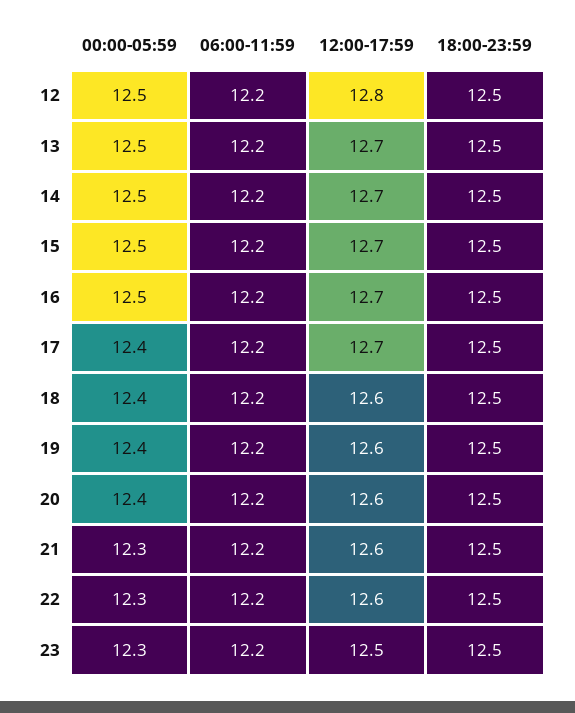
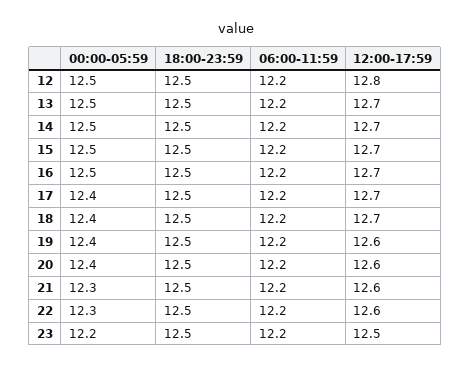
  {
    "00:00-05:59": {
      "12": 12.5,
      "13": 12.5,
      "14": 12.5,
      "15": 12.5,
      "16": 12.5,
      "17": 12.4,
      "18": 12.4,
      "19": 12.4,
      "20": 12.4,
      "21": 12.3,
      "22": 12.3,
-     "23": 12.3
+     "23": 12.2
    },
    "06:00-11:59": {
      "12": 12.2,
      "13": 12.2,
      "14": 12.2,
      "15": 12.2,
      "16": 12.2,
      "17": 12.2,
      "18": 12.2,
      "19": 12.2,
      "20": 12.2,
      "21": 12.2,
      "22": 12.2,
      "23": 12.2
    },
    "12:00-17:59": {
      "12": 12.8,
      "13": 12.7,
      "14": 12.7,
      "15": 12.7,
      "16": 12.7,
      "17": 12.7,
-     "18": 12.6,
+     "18": 12.7,
      "19": 12.6,
      "20": 12.6,
      "21": 12.6,
      "22": 12.6,
      "23": 12.5
    },
    "18:00-23:59": {
      "12": 12.5,
      "13": 12.5,
      "14": 12.5,
      "15": 12.5,
      "16": 12.5,
      "17": 12.5,
      "18": 12.5,
      "19": 12.5,
      "20": 12.5,
      "21": 12.5,
      "22": 12.5,
      "23": 12.5
    }
  }

